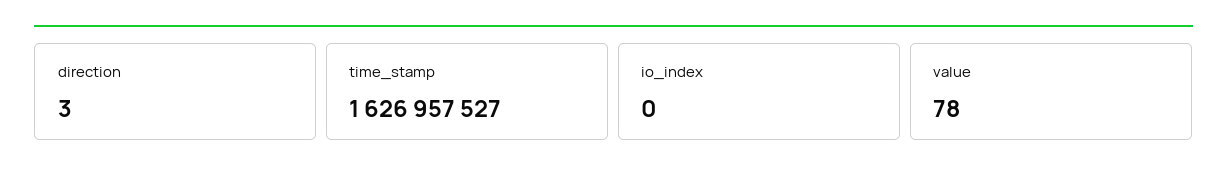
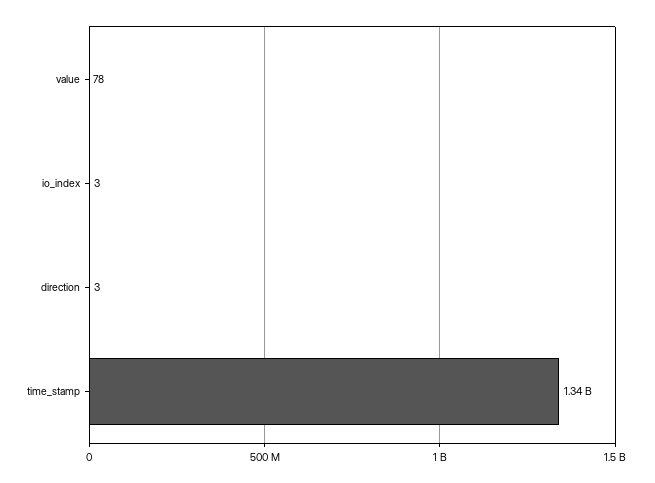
  {
    "direction": 3,
-   "time_stamp": 1626957527,
+   "time_stamp": 1340000000,
-   "io_index": 0,
+   "io_index": 3,
    "value": 78
  }

